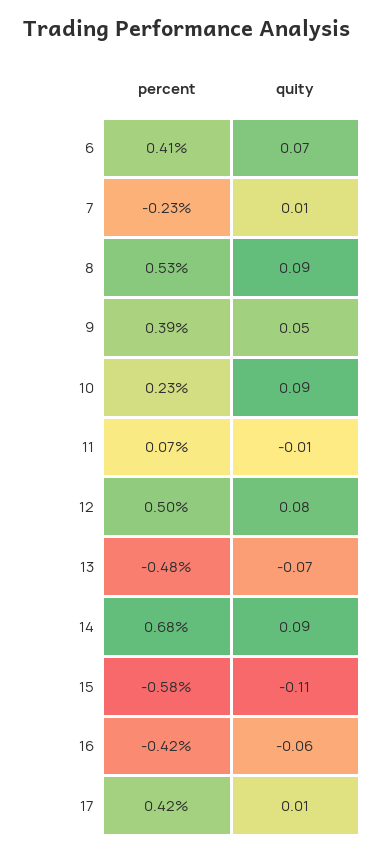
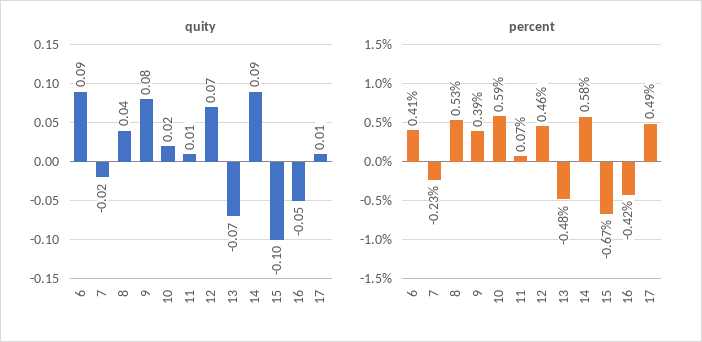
  {
    "percent": {
      "6": 0.41,
      "7": -0.23,
      "8": 0.53,
      "9": 0.39,
-     "10": 0.23,
+     "10": 0.59,
      "11": 0.07,
-     "12": 0.5,
+     "12": 0.46,
      "13": -0.48,
-     "14": 0.68,
+     "14": 0.58,
-     "15": -0.58,
+     "15": -0.67,
      "16": -0.42,
-     "17": 0.42
+     "17": 0.49
    },
    "quity": {
-     "6": 0.07,
+     "6": 0.09,
-     "7": 0.01,
+     "7": -0.02,
-     "8": 0.09,
+     "8": 0.04,
-     "9": 0.05,
+     "9": 0.08,
-     "10": 0.09,
+     "10": 0.02,
-     "11": -0.01,
+     "11": 0.01,
-     "12": 0.08,
+     "12": 0.07,
      "13": -0.07,
      "14": 0.09,
-     "15": -0.11,
+     "15": -0.1,
-     "16": -0.06,
+     "16": -0.05,
      "17": 0.01
    }
  }

